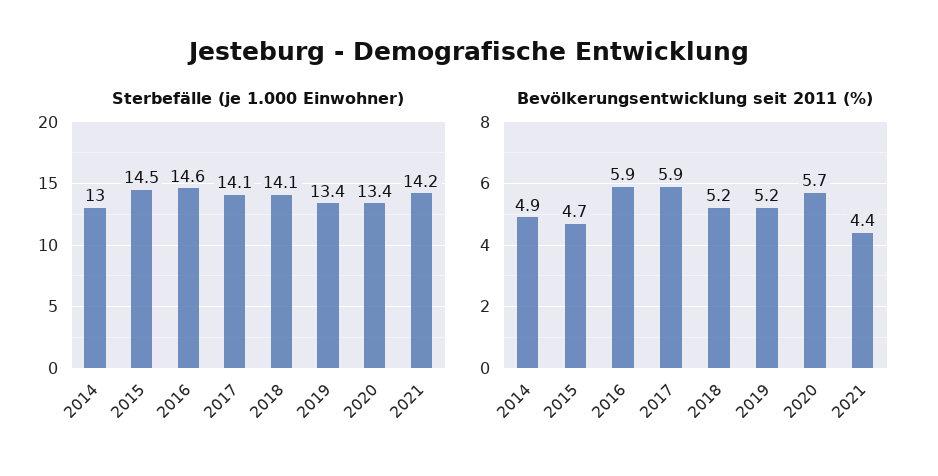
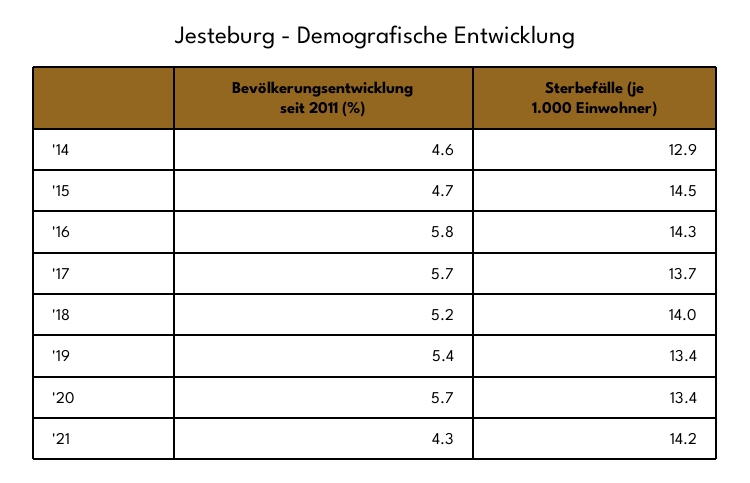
  {
    "Sterbefälle (je 1.000 Einwohner)": {
-     "2014": 13,
+     "2014": 12.9,
      "2015": 14.5,
-     "2016": 14.6,
+     "2016": 14.3,
-     "2017": 14.1,
+     "2017": 13.7,
-     "2018": 14.1,
+     "2018": 14,
      "2019": 13.4,
      "2020": 13.4,
      "2021": 14.2
    },
    "Bevölkerungsentwicklung seit 2011 (%)": {
-     "2014": 4.9,
+     "2014": 4.6,
      "2015": 4.7,
-     "2016": 5.9,
+     "2016": 5.8,
-     "2017": 5.9,
+     "2017": 5.7,
      "2018": 5.2,
-     "2019": 5.2,
+     "2019": 5.4,
      "2020": 5.7,
-     "2021": 4.4
+     "2021": 4.3
    }
  }

